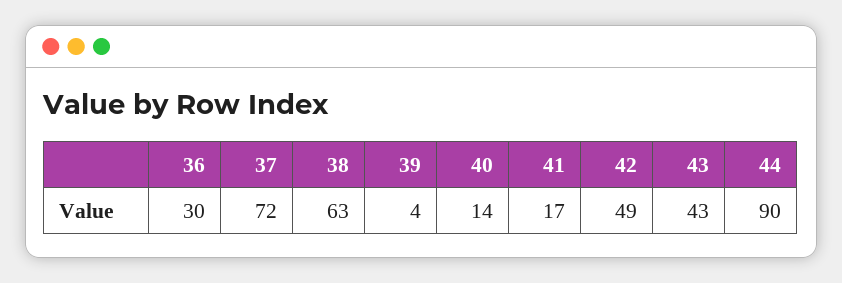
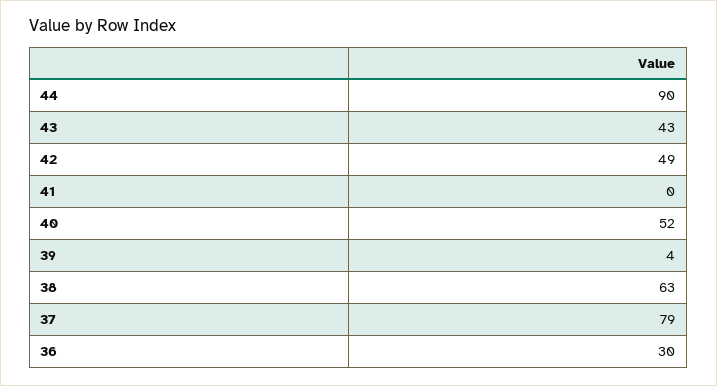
  {
    "36": 30,
-   "37": 72,
+   "37": 79,
    "38": 63,
    "39": 4,
-   "40": 14,
+   "40": 52,
-   "41": 17,
+   "41": 0,
    "42": 49,
    "43": 43,
    "44": 90
  }

